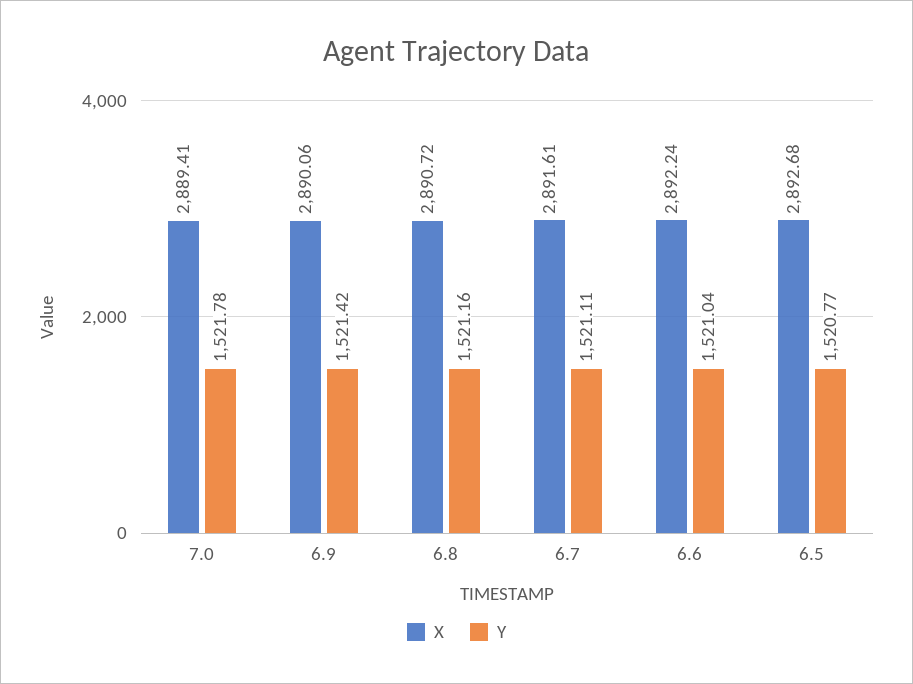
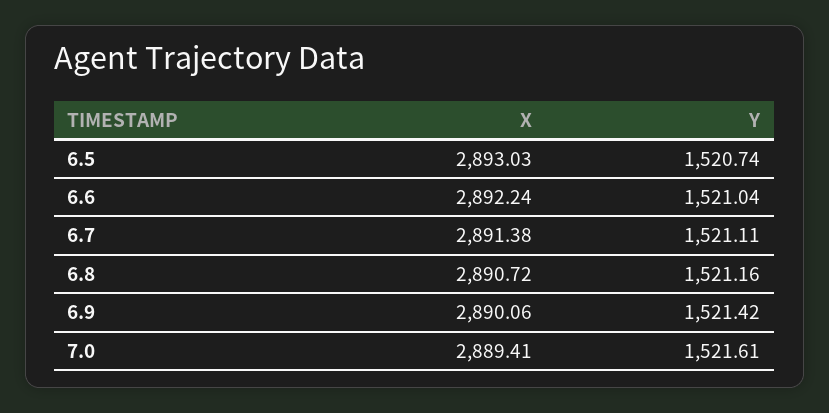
  {
    "X": {
      "7.0": 2889.41,
      "6.9": 2890.06,
      "6.8": 2890.72,
-     "6.7": 2891.61,
+     "6.7": 2891.38,
      "6.6": 2892.24,
-     "6.5": 2892.68
+     "6.5": 2893.03
    },
    "Y": {
-     "7.0": 1521.78,
+     "7.0": 1521.61,
      "6.9": 1521.42,
      "6.8": 1521.16,
      "6.7": 1521.11,
      "6.6": 1521.04,
-     "6.5": 1520.77
+     "6.5": 1520.74
    }
  }

